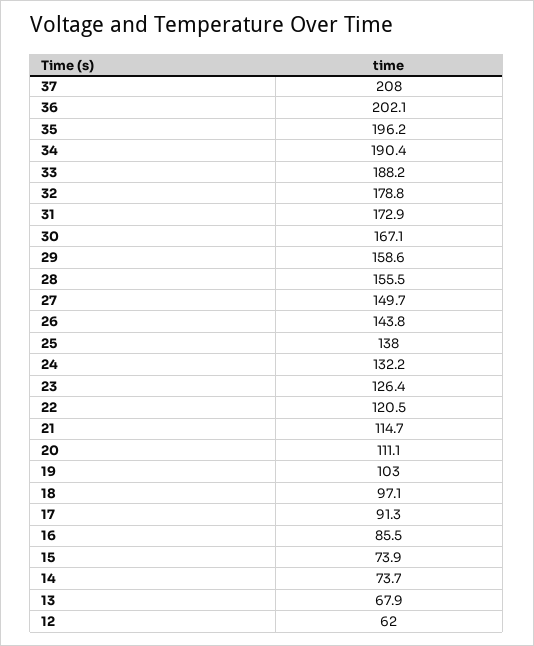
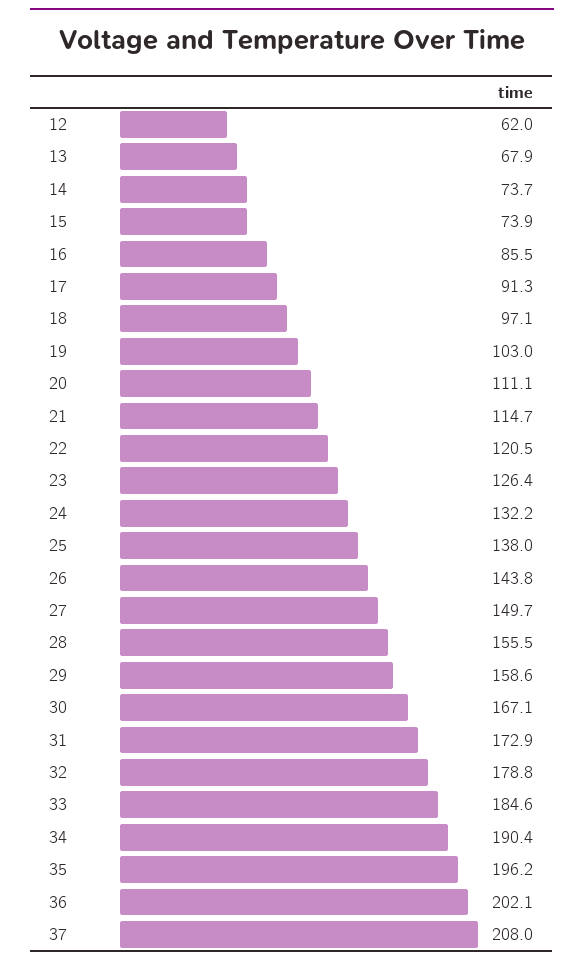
  {
    "37": 208,
    "36": 202.1,
    "35": 196.2,
    "34": 190.4,
-   "33": 188.2,
+   "33": 184.6,
    "32": 178.8,
    "31": 172.9,
    "30": 167.1,
    "29": 158.6,
    "28": 155.5,
    "27": 149.7,
    "26": 143.8,
    "25": 138,
    "24": 132.2,
    "23": 126.4,
    "22": 120.5,
    "21": 114.7,
    "20": 111.1,
    "19": 103,
    "18": 97.1,
    "17": 91.3,
    "16": 85.5,
    "15": 73.9,
    "14": 73.7,
    "13": 67.9,
    "12": 62
  }

